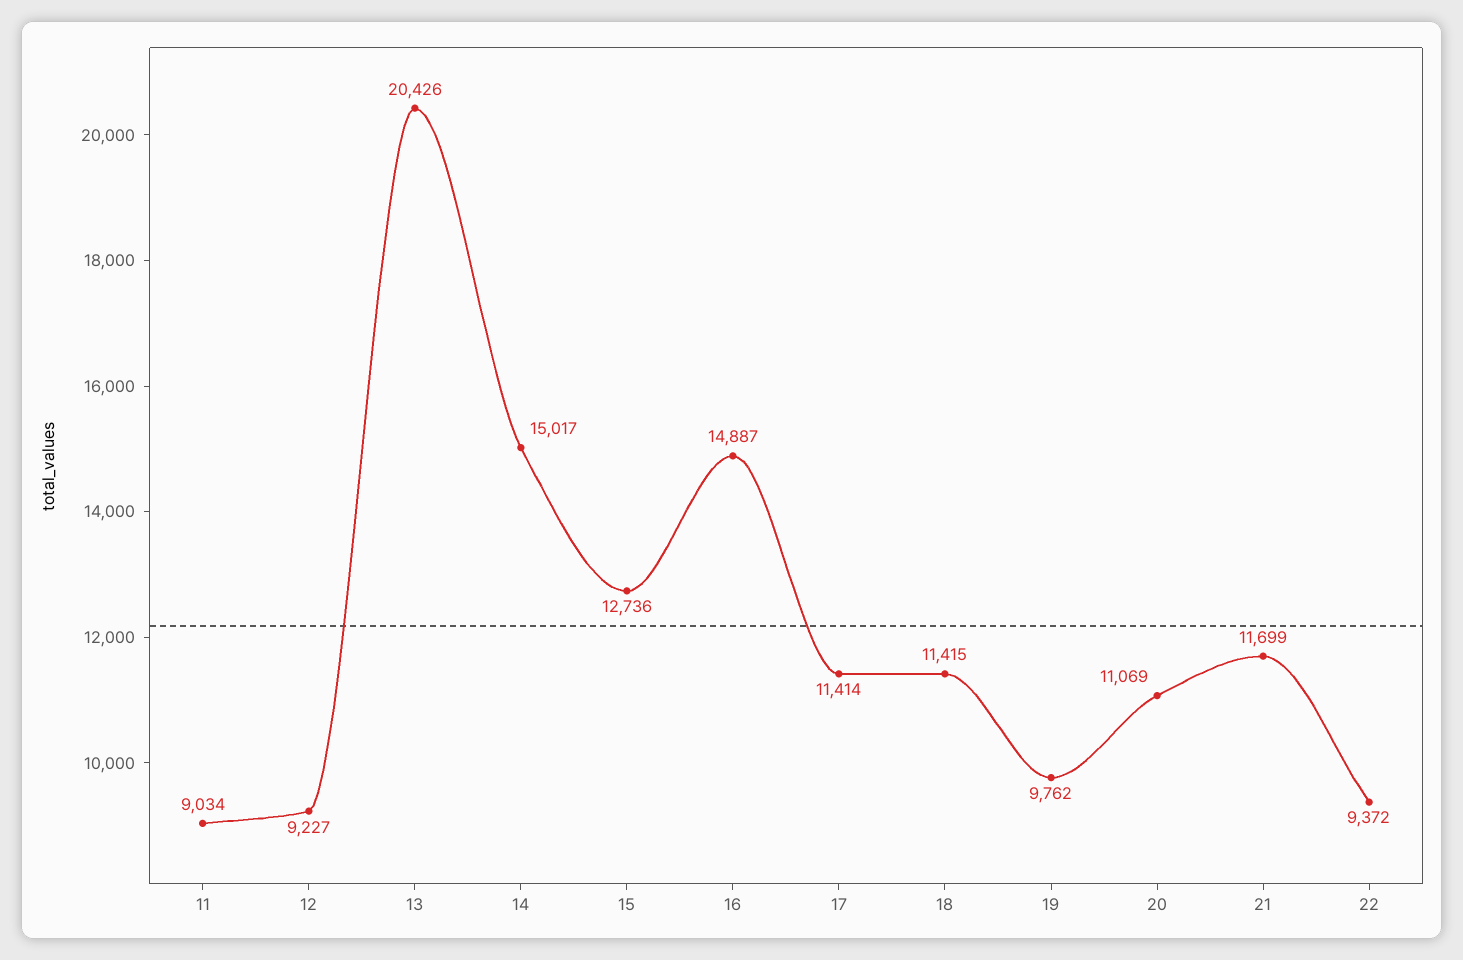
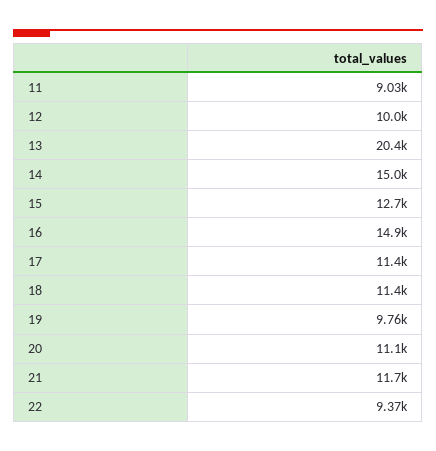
  {
    "11": 9034,
-   "12": 9227,
+   "12": 10000,
    "13": 20426,
    "14": 15017,
    "15": 12736,
    "16": 14887,
    "17": 11414,
    "18": 11415,
    "19": 9762,
    "20": 11069,
    "21": 11699,
    "22": 9372
  }

